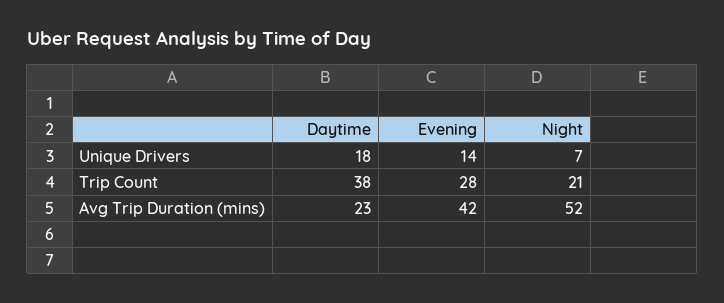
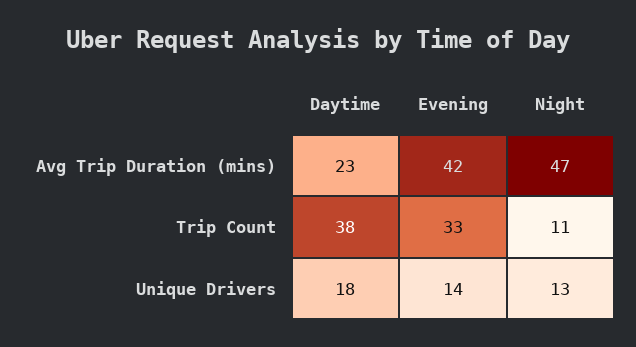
  {
    "Daytime": {
      "Unique Drivers": 18,
      "Trip Count": 38,
      "Avg Trip Duration (mins)": 23
    },
    "Evening": {
      "Unique Drivers": 14,
-     "Trip Count": 28,
+     "Trip Count": 33,
      "Avg Trip Duration (mins)": 42
    },
    "Night": {
-     "Unique Drivers": 7,
+     "Unique Drivers": 13,
-     "Trip Count": 21,
+     "Trip Count": 11,
-     "Avg Trip Duration (mins)": 52
+     "Avg Trip Duration (mins)": 47
    }
  }

